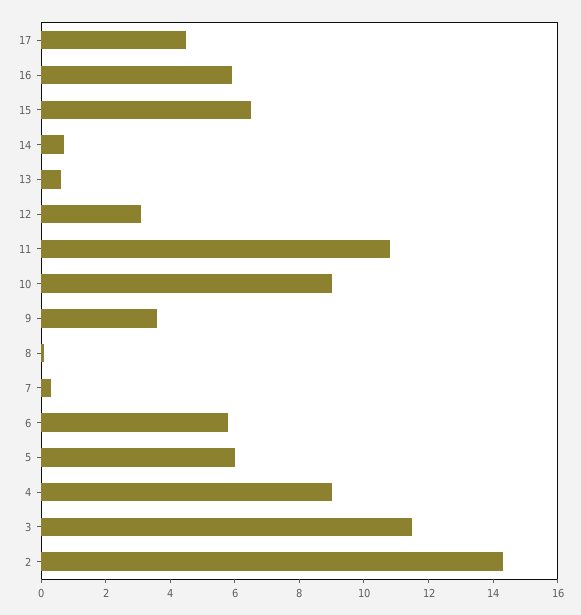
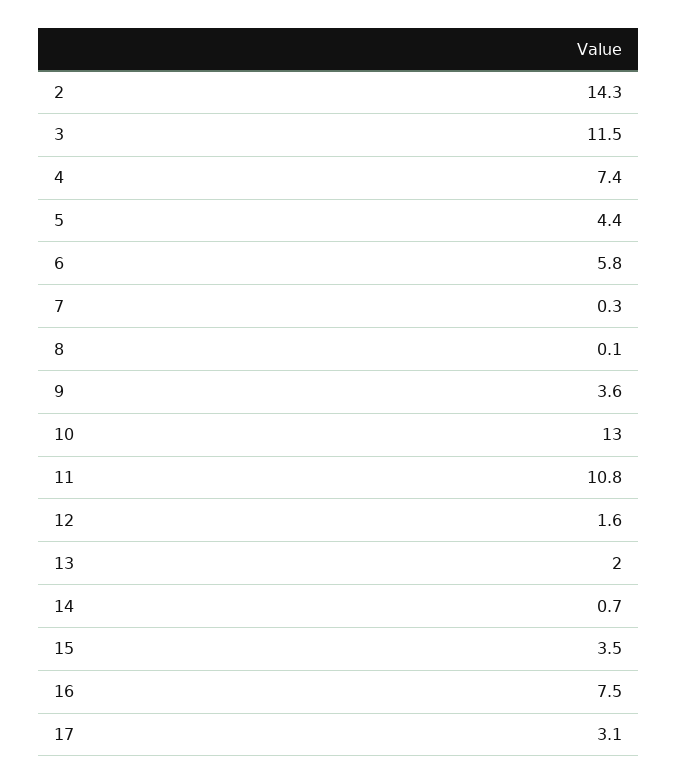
  {
-   "17": 4.5,
+   "17": 3.1,
-   "16": 6,
+   "16": 7.5,
-   "15": 6.5,
+   "15": 3.5,
    "14": 0.7,
-   "13": 0.5,
+   "13": 2,
-   "12": 3,
+   "12": 1.6,
    "11": 10.8,
-   "10": 9,
+   "10": 13,
    "9": 3.6,
    "8": 0.1,
    "7": 0.3,
    "6": 5.8,
-   "5": 6,
+   "5": 4.4,
-   "4": 9,
+   "4": 7.4,
    "3": 11.5,
    "2": 14.3
  }

